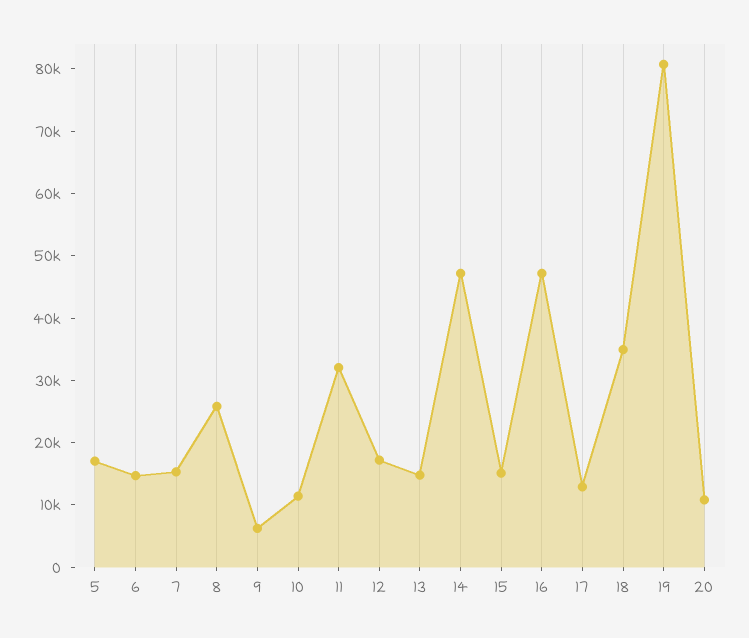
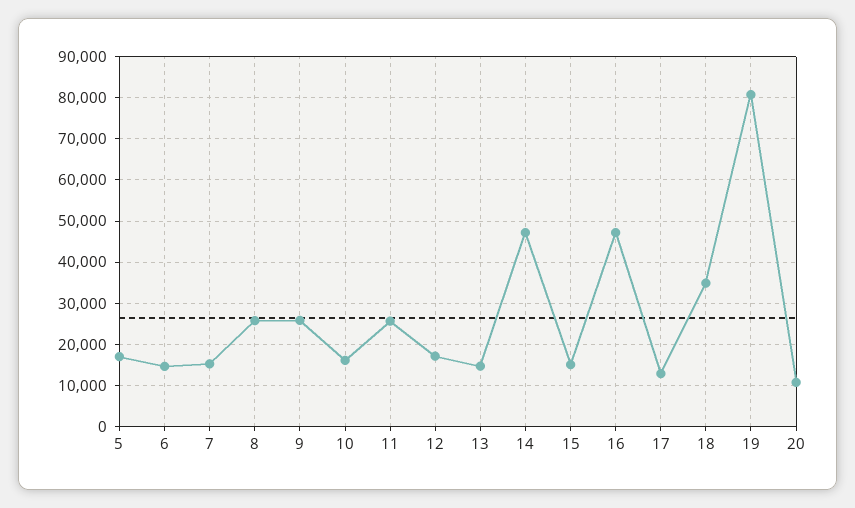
  {
    "5": 18000,
    "6": 14000,
    "7": 16000,
    "8": 26000,
-   "9": 6000,
+   "9": 26000,
-   "10": 12000,
+   "10": 16000,
-   "11": 32000,
+   "11": 26000,
    "12": 18000,
    "13": 14000,
    "14": 48000,
    "15": 16000,
    "16": 48000,
    "17": 12000,
    "18": 34000,
    "19": 80000,
    "20": 10000
  }

